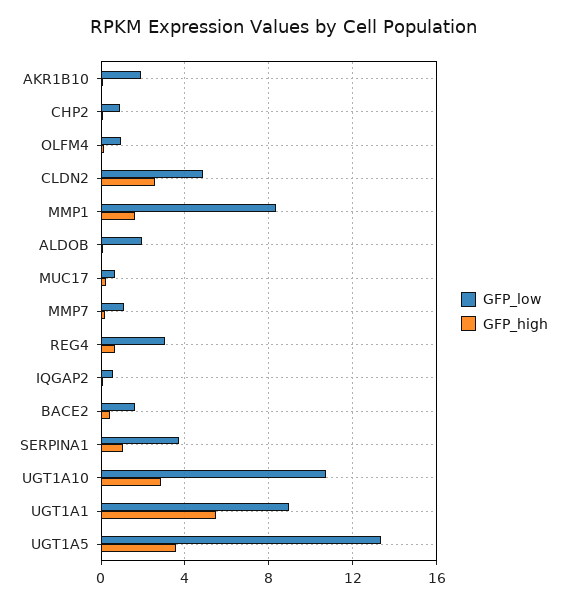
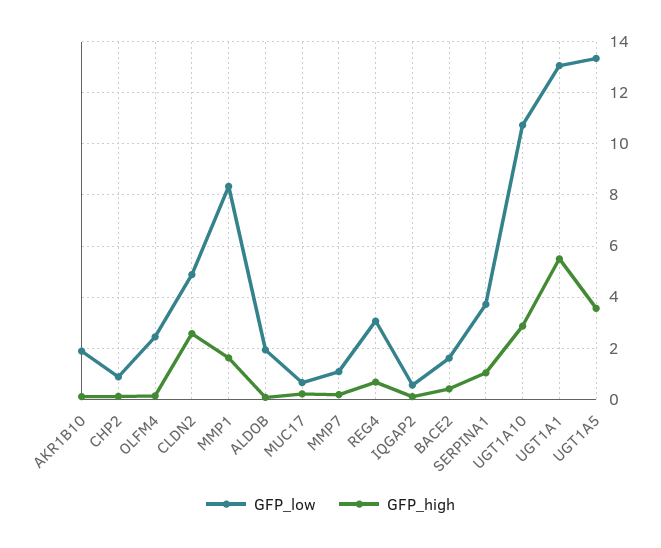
  {
    "GFP_low": {
      "AKR1B10": 2,
      "CHP2": 1,
-     "OLFM4": 1,
+     "OLFM4": 2.5,
      "CLDN2": 5,
      "MMP1": 8.25,
      "ALDOB": 2,
      "MUC17": 0.75,
      "MMP7": 1,
      "REG4": 3,
      "IQGAP2": 0.5,
      "BACE2": 1.5,
      "SERPINA1": 3.75,
      "UGT1A10": 10.75,
-     "UGT1A1": 9,
+     "UGT1A1": 13,
      "UGT1A5": 13.25
    },
    "GFP_high": {
      "AKR1B10": 0,
      "CHP2": 0,
      "OLFM4": 0.25,
      "CLDN2": 2.5,
      "MMP1": 1.5,
      "ALDOB": 0,
      "MUC17": 0.25,
      "MMP7": 0.25,
      "REG4": 0.75,
      "IQGAP2": 0,
      "BACE2": 0.5,
      "SERPINA1": 1,
      "UGT1A10": 2.75,
      "UGT1A1": 5.5,
      "UGT1A5": 3.5
    }
  }

